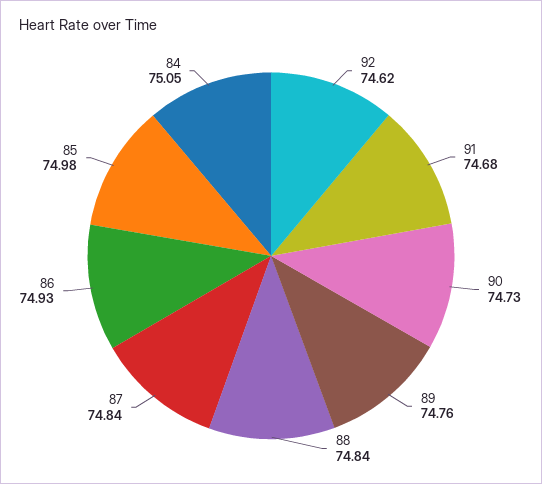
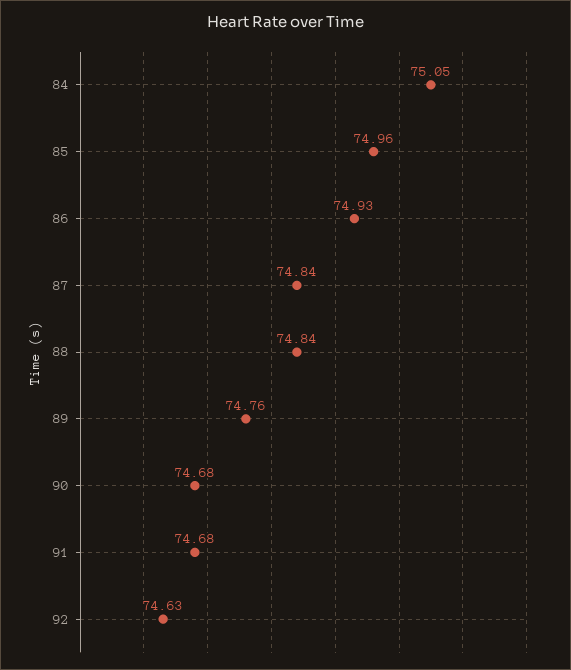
  {
-   "92": 74.62,
+   "92": 74.63,
    "91": 74.68,
-   "90": 74.73,
+   "90": 74.68,
    "89": 74.76,
    "88": 74.84,
    "87": 74.84,
    "86": 74.93,
-   "85": 74.98,
+   "85": 74.96,
    "84": 75.05
  }

